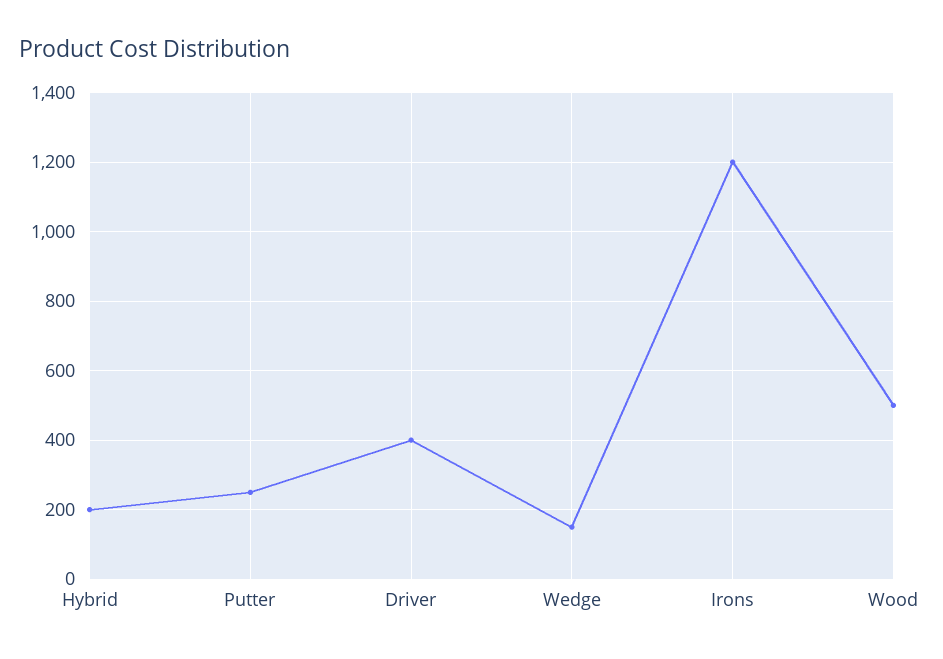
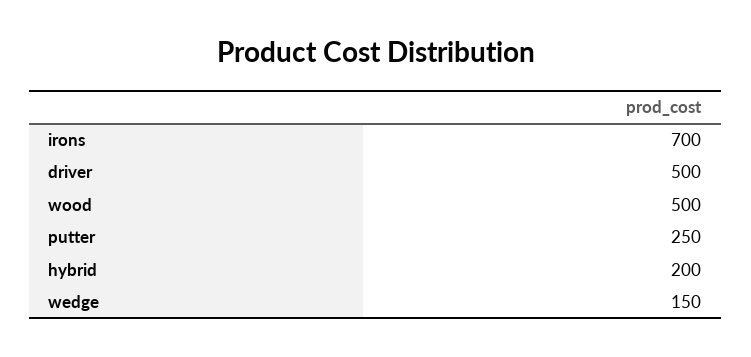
  {
    "Hybrid": 200,
    "Putter": 250,
-   "Driver": 400,
+   "Driver": 500,
    "Wedge": 150,
-   "Irons": 1200,
+   "Irons": 700,
    "Wood": 500
  }

